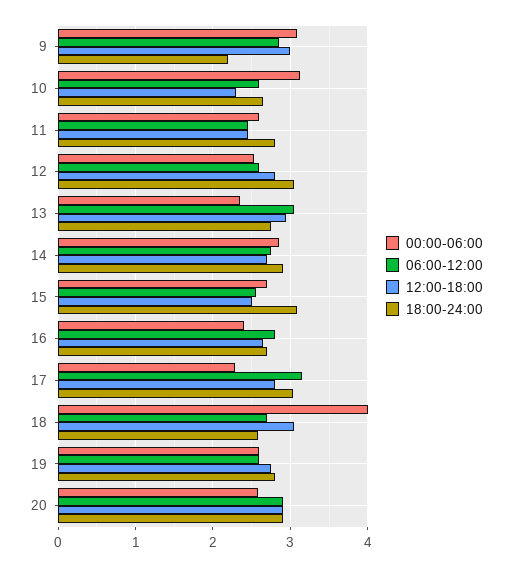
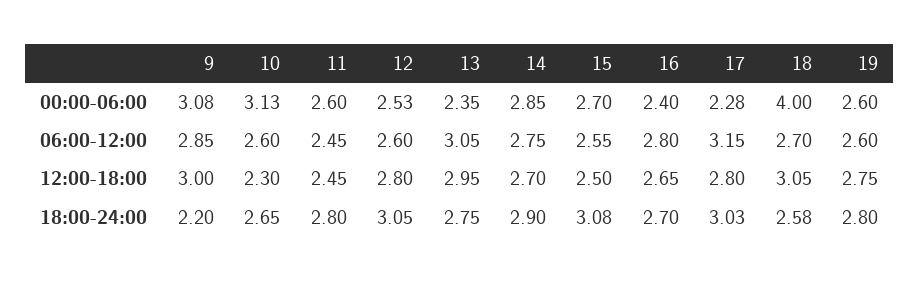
  {
    "00:00-06:00": {
      "9": 3.08,
      "10": 3.13,
      "11": 2.6,
      "12": 2.53,
      "13": 2.35,
      "14": 2.85,
      "15": 2.7,
      "16": 2.4,
      "17": 2.28,
      "18": 4,
-     "19": 2.6,
+     "19": 2.6
-     "20": 2.6
    },
    "06:00-12:00": {
      "9": 2.85,
      "10": 2.6,
      "11": 2.45,
      "12": 2.6,
      "13": 3.05,
      "14": 2.75,
      "15": 2.55,
      "16": 2.8,
      "17": 3.15,
      "18": 2.7,
-     "19": 2.6,
+     "19": 2.6
-     "20": 2.9
    },
    "12:00-18:00": {
      "9": 3,
      "10": 2.3,
      "11": 2.45,
      "12": 2.8,
      "13": 2.95,
      "14": 2.7,
      "15": 2.5,
      "16": 2.65,
      "17": 2.8,
      "18": 3.05,
-     "19": 2.75,
+     "19": 2.75
-     "20": 2.9
    },
    "18:00-24:00": {
      "9": 2.2,
      "10": 2.65,
      "11": 2.8,
      "12": 3.05,
      "13": 2.75,
      "14": 2.9,
      "15": 3.08,
      "16": 2.7,
      "17": 3.03,
      "18": 2.58,
-     "19": 2.8,
+     "19": 2.8
-     "20": 2.9
    }
  }

